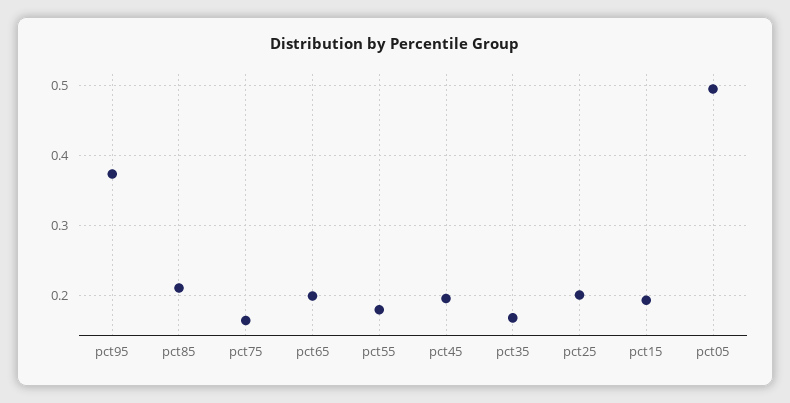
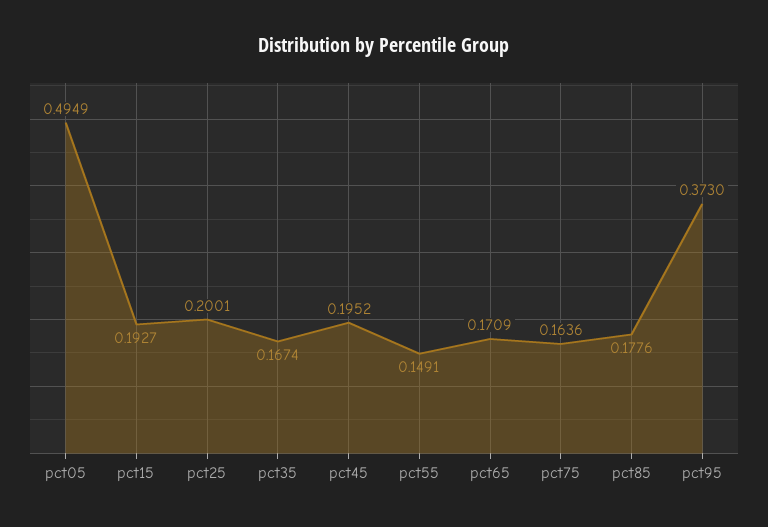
  {
    "pct95": 0.373,
-   "pct85": 0.21,
+   "pct85": 0.1776,
    "pct75": 0.1636,
-   "pct65": 0.2,
+   "pct65": 0.1709,
-   "pct55": 0.18,
+   "pct55": 0.1491,
    "pct45": 0.1952,
    "pct35": 0.1674,
    "pct25": 0.2001,
    "pct15": 0.1927,
    "pct05": 0.4949
  }

